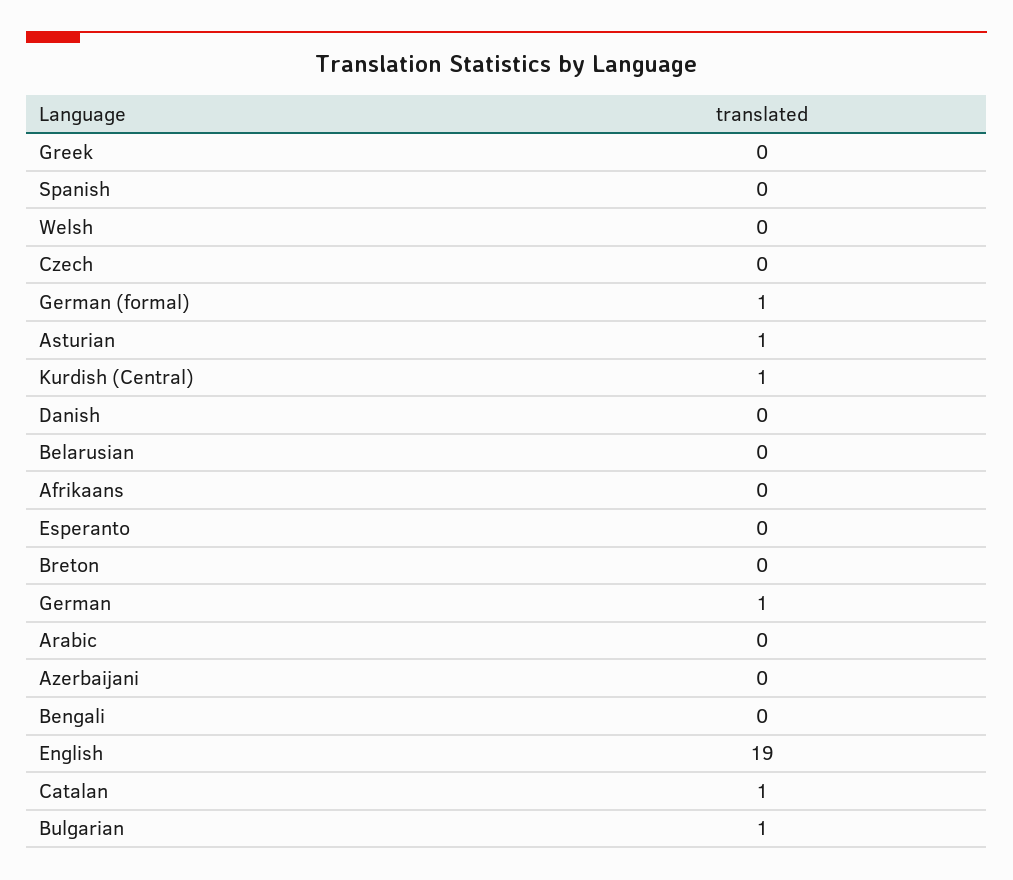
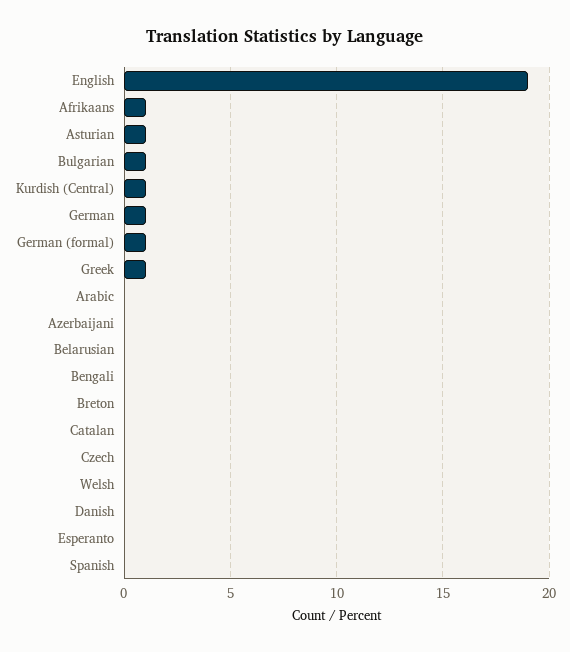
  {
-   "Greek": 0,
+   "Greek": 1,
    "Spanish": 0,
    "Welsh": 0,
    "Czech": 0,
    "German (formal)": 1,
    "Asturian": 1,
    "Kurdish (Central)": 1,
    "Danish": 0,
    "Belarusian": 0,
-   "Afrikaans": 0,
+   "Afrikaans": 1,
    "Esperanto": 0,
    "Breton": 0,
    "German": 1,
    "Arabic": 0,
    "Azerbaijani": 0,
    "Bengali": 0,
    "English": 19,
-   "Catalan": 1,
+   "Catalan": 0,
    "Bulgarian": 1
  }

